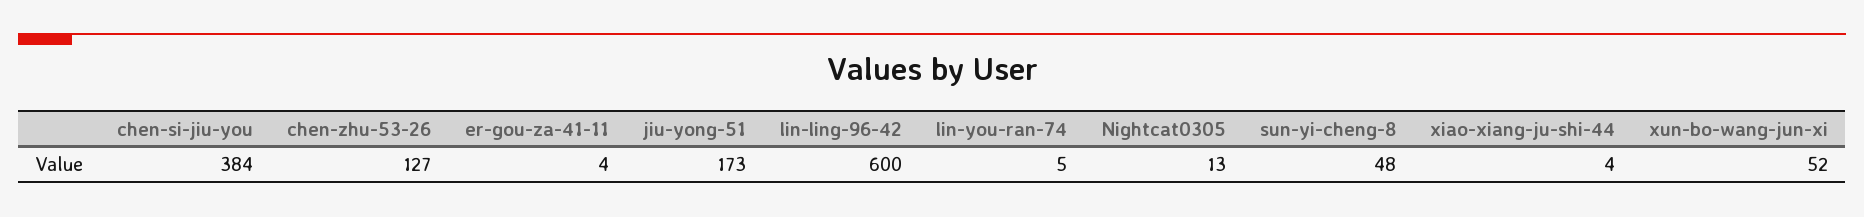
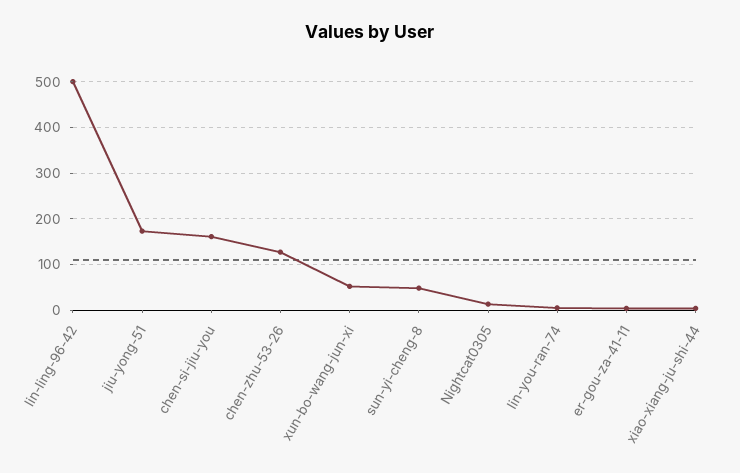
  {
-   "chen-si-jiu-you": 384,
+   "chen-si-jiu-you": 160,
    "chen-zhu-53-26": 127,
    "er-gou-za-41-11": 4,
    "jiu-yong-51": 173,
-   "lin-ling-96-42": 600,
+   "lin-ling-96-42": 500,
    "lin-you-ran-74": 5,
    "Nightcat0305": 13,
    "sun-yi-cheng-8": 48,
    "xiao-xiang-ju-shi-44": 4,
    "xun-bo-wang-jun-xi": 52
  }

